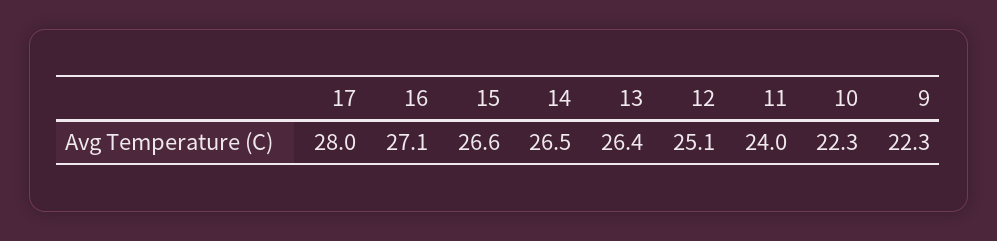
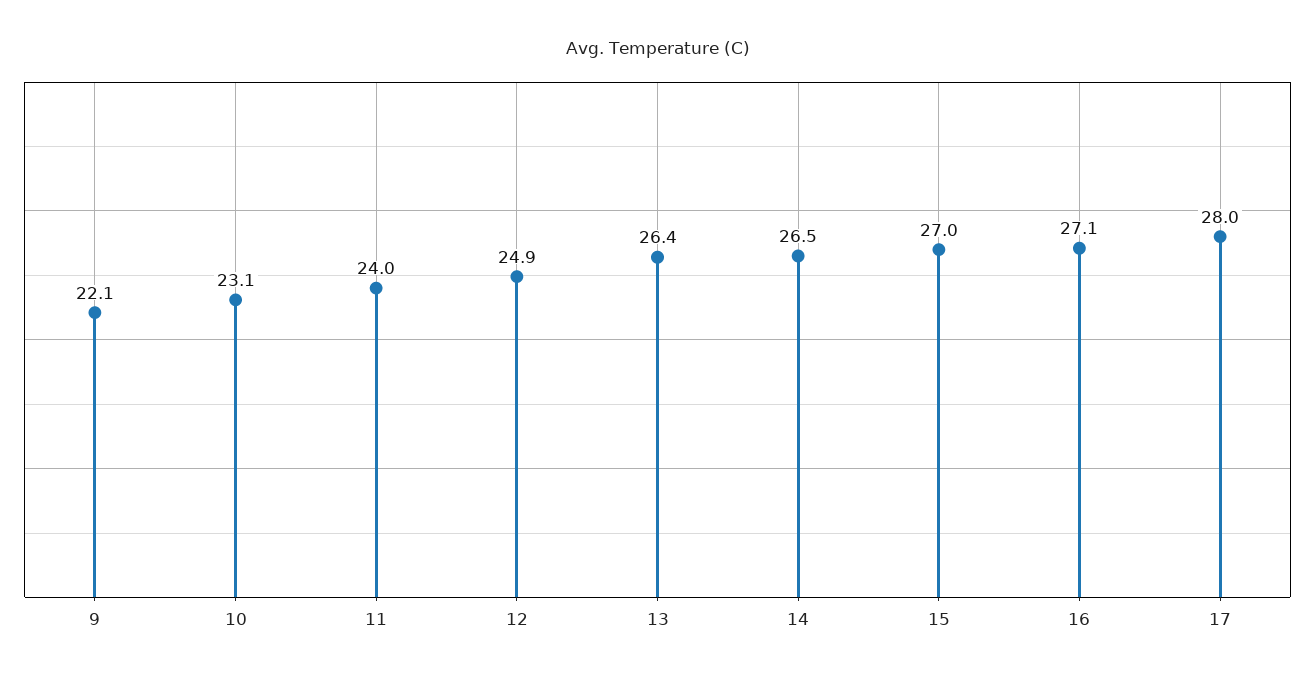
  {
    "17": 28,
    "16": 27.1,
-   "15": 26.6,
+   "15": 27,
    "14": 26.5,
    "13": 26.4,
-   "12": 25.1,
+   "12": 24.9,
    "11": 24,
-   "10": 22.3,
+   "10": 23.1,
-   "9": 22.3
+   "9": 22.1
  }

